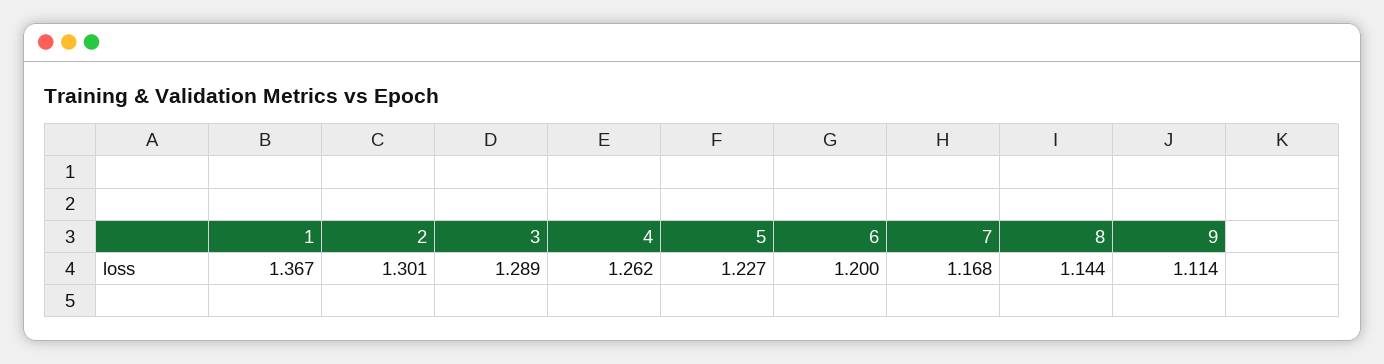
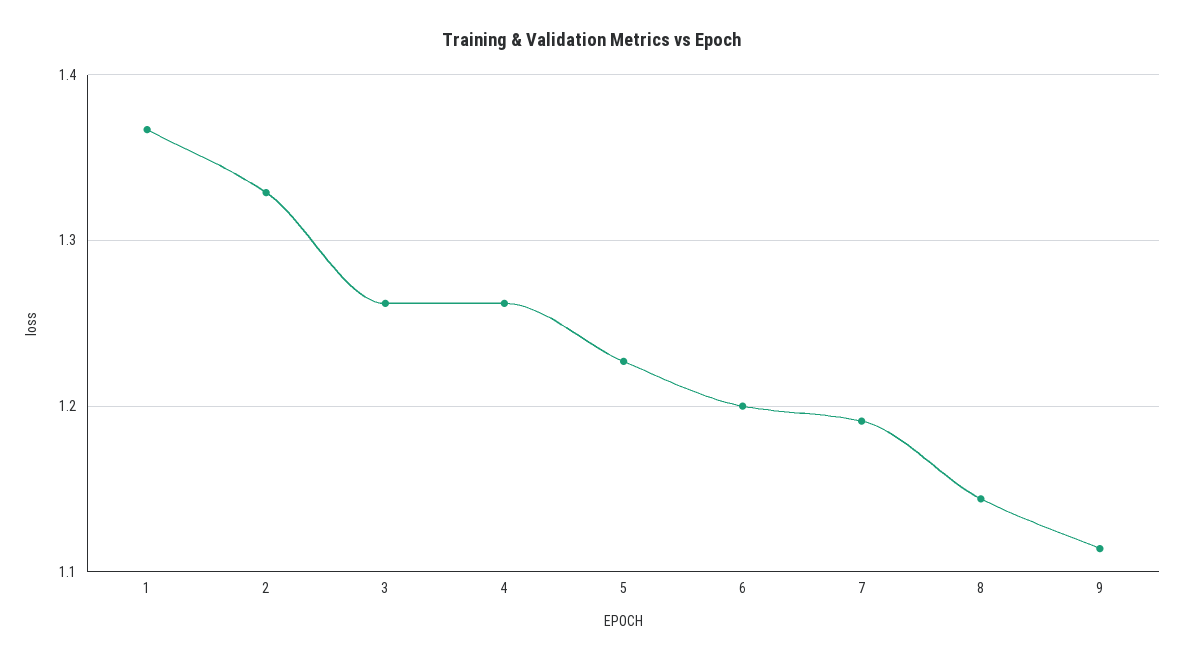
  {
    "1": 1.367,
-   "2": 1.301,
+   "2": 1.33,
-   "3": 1.289,
+   "3": 1.26,
    "4": 1.262,
    "5": 1.227,
    "6": 1.2,
-   "7": 1.168,
+   "7": 1.19,
    "8": 1.144,
    "9": 1.114
  }

